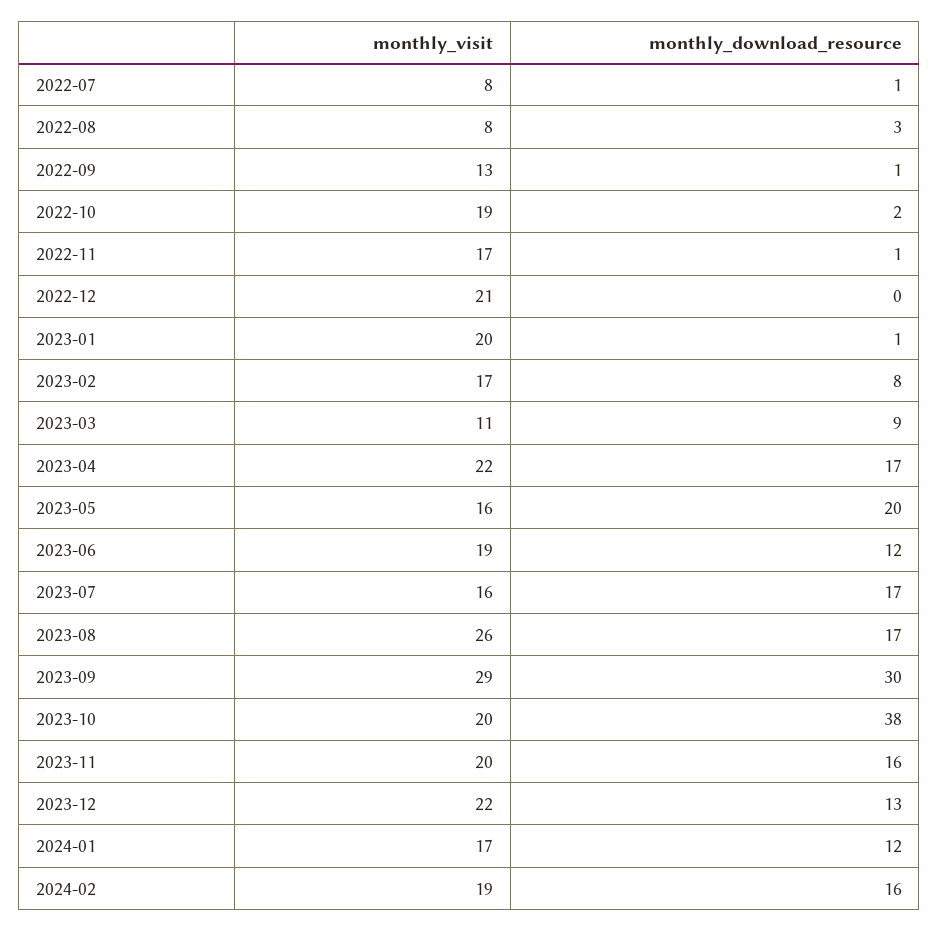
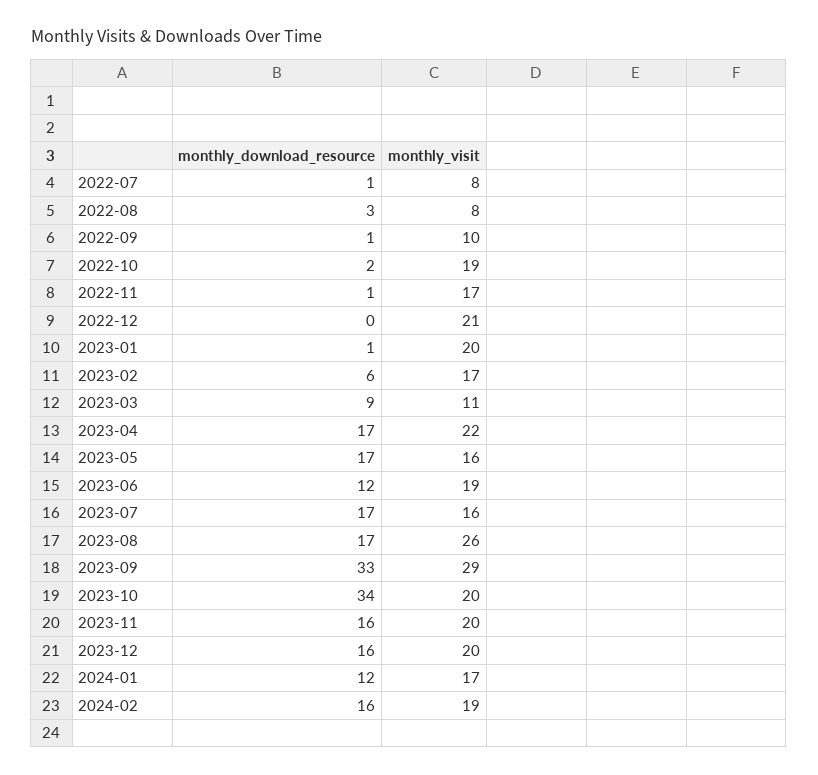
  {
    "monthly_visit": {
      "2022-07": 8,
      "2022-08": 8,
-     "2022-09": 13,
+     "2022-09": 10,
      "2022-10": 19,
      "2022-11": 17,
      "2022-12": 21,
      "2023-01": 20,
      "2023-02": 17,
      "2023-03": 11,
      "2023-04": 22,
      "2023-05": 16,
      "2023-06": 19,
      "2023-07": 16,
      "2023-08": 26,
      "2023-09": 29,
      "2023-10": 20,
      "2023-11": 20,
-     "2023-12": 22,
+     "2023-12": 20,
      "2024-01": 17,
      "2024-02": 19
    },
    "monthly_download_resource": {
      "2022-07": 1,
      "2022-08": 3,
      "2022-09": 1,
      "2022-10": 2,
      "2022-11": 1,
      "2022-12": 0,
      "2023-01": 1,
-     "2023-02": 8,
+     "2023-02": 6,
      "2023-03": 9,
      "2023-04": 17,
-     "2023-05": 20,
+     "2023-05": 17,
      "2023-06": 12,
      "2023-07": 17,
      "2023-08": 17,
-     "2023-09": 30,
+     "2023-09": 33,
-     "2023-10": 38,
+     "2023-10": 34,
      "2023-11": 16,
-     "2023-12": 13,
+     "2023-12": 16,
      "2024-01": 12,
      "2024-02": 16
    }
  }

